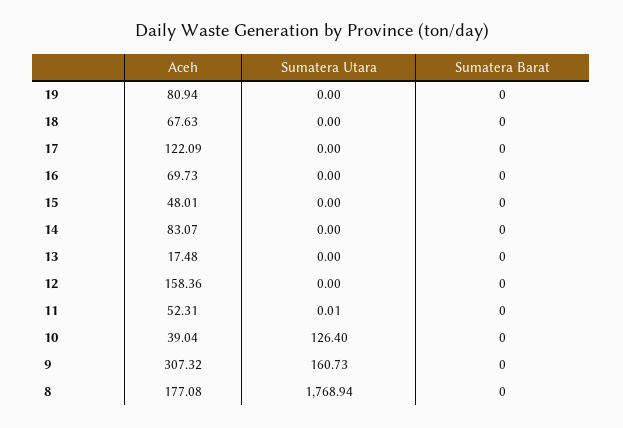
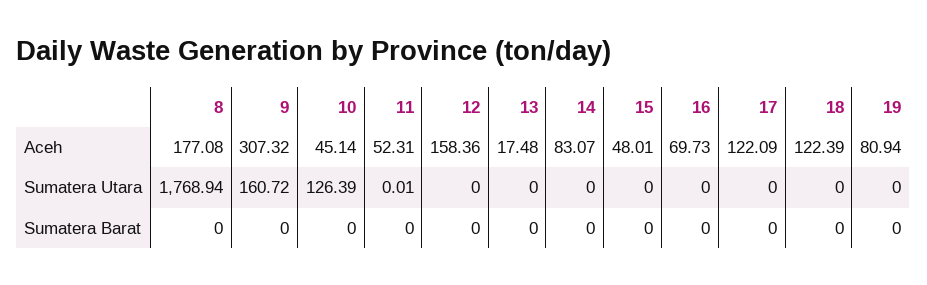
  {
    "Aceh": {
      "19": 80.94,
-     "18": 67.63,
+     "18": 122.39,
      "17": 122.09,
      "16": 69.73,
      "15": 48.01,
      "14": 83.07,
      "13": 17.48,
      "12": 158.36,
      "11": 52.31,
-     "10": 39.04,
+     "10": 45.14,
      "9": 307.32,
      "8": 177.08
    },
    "Sumatera Utara": {
      "19": 0,
      "18": 0,
      "17": 0,
      "16": 0,
      "15": 0,
      "14": 0,
      "13": 0,
      "12": 0,
      "11": 0.01,
-     "10": 126.4,
+     "10": 126.39,
-     "9": 160.73,
+     "9": 160.72,
      "8": 1768.94
    },
    "Sumatera Barat": {
      "19": 0,
      "18": 0,
      "17": 0,
      "16": 0,
      "15": 0,
      "14": 0,
      "13": 0,
      "12": 0,
      "11": 0,
      "10": 0,
      "9": 0,
      "8": 0
    }
  }

